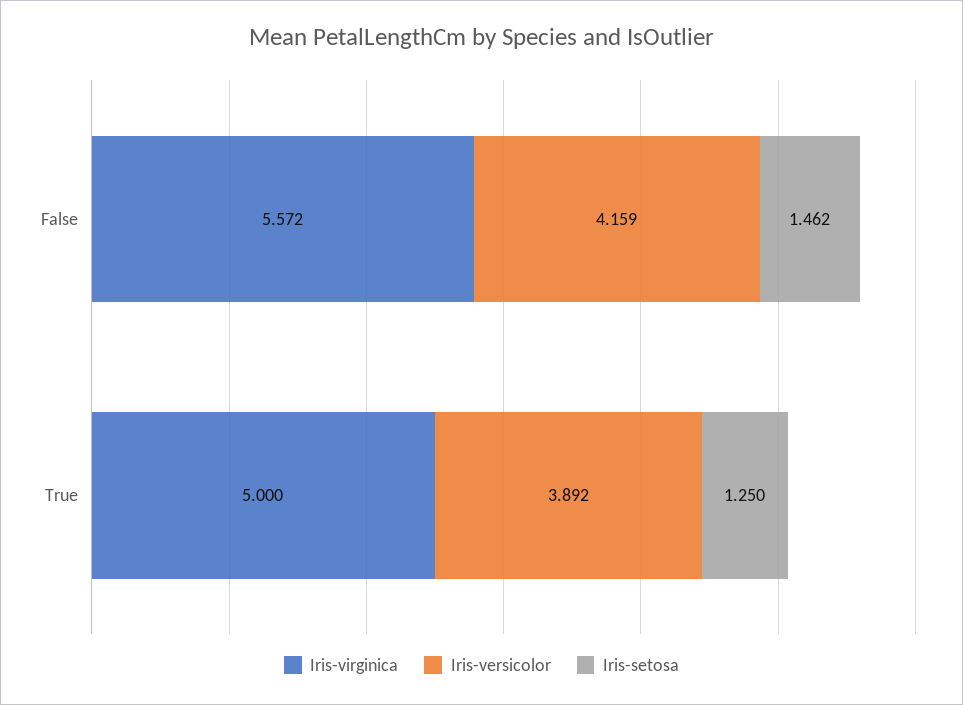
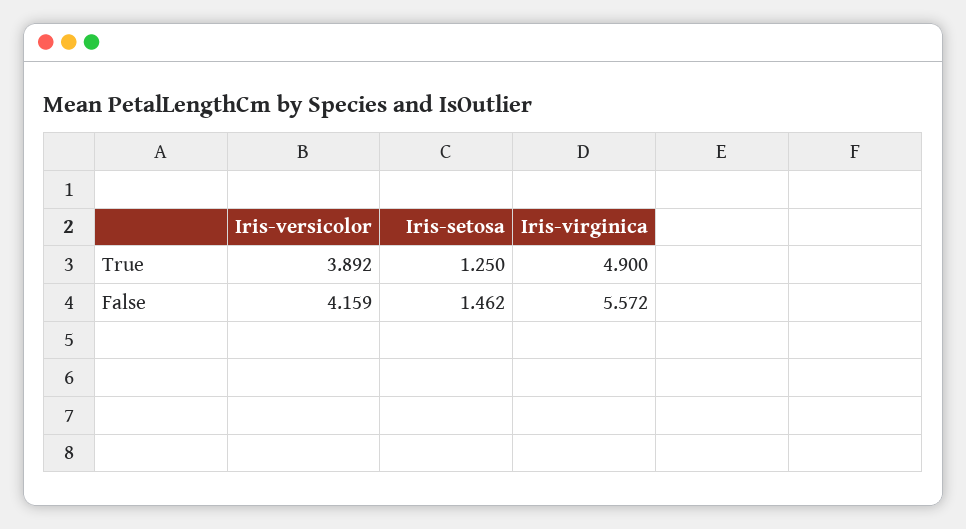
  {
    "Iris-virginica": {
      "False": 5.572,
-     "True": 5
+     "True": 4.9
    },
    "Iris-versicolor": {
      "False": 4.159,
      "True": 3.892
    },
    "Iris-setosa": {
      "False": 1.462,
      "True": 1.25
    }
  }

